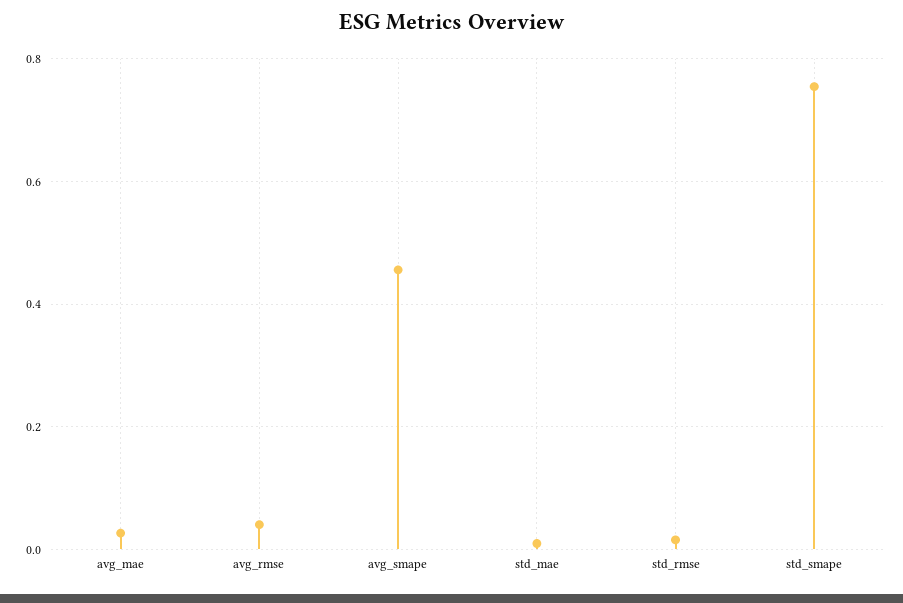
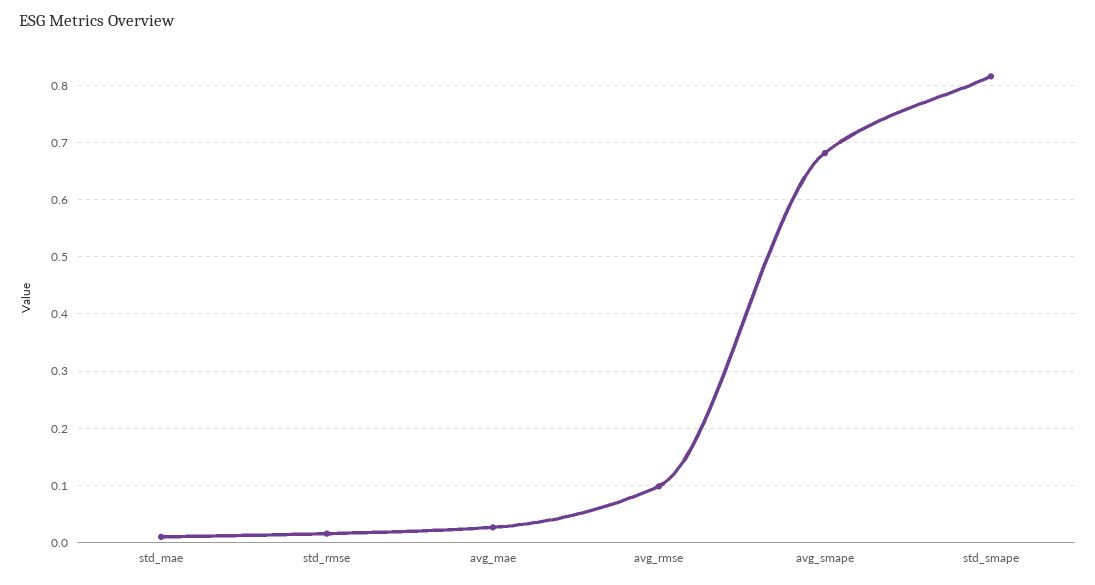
  {
    "avg_mae": 0.02,
-   "avg_rmse": 0.04,
+   "avg_rmse": 0.1,
-   "avg_smape": 0.46,
+   "avg_smape": 0.68,
    "std_mae": 0,
    "std_rmse": 0.02,
-   "std_smape": 0.76
+   "std_smape": 0.82
  }

